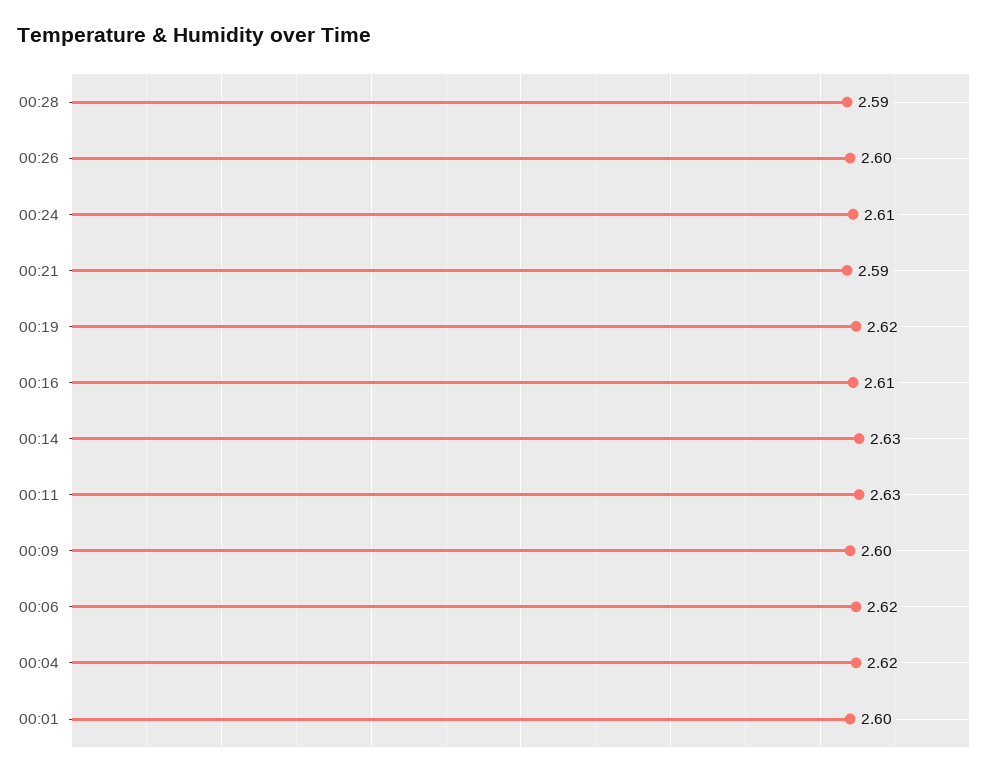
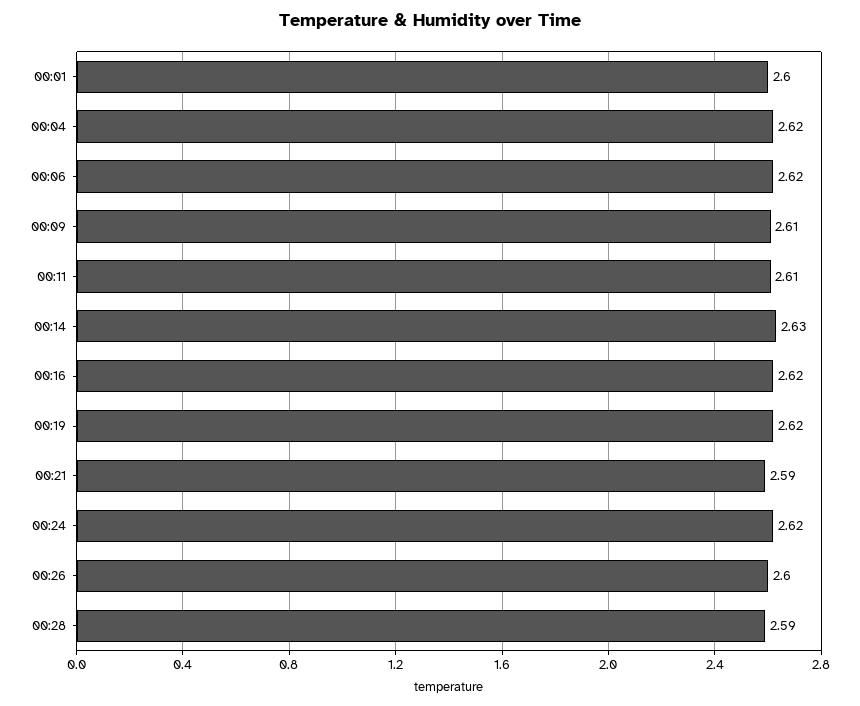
  {
    "00:28": 2.59,
    "00:26": 2.6,
-   "00:24": 2.61,
+   "00:24": 2.62,
    "00:21": 2.59,
    "00:19": 2.62,
-   "00:16": 2.61,
+   "00:16": 2.62,
    "00:14": 2.63,
-   "00:11": 2.63,
+   "00:11": 2.61,
-   "00:09": 2.6,
+   "00:09": 2.61,
    "00:06": 2.62,
    "00:04": 2.62,
    "00:01": 2.6
  }

